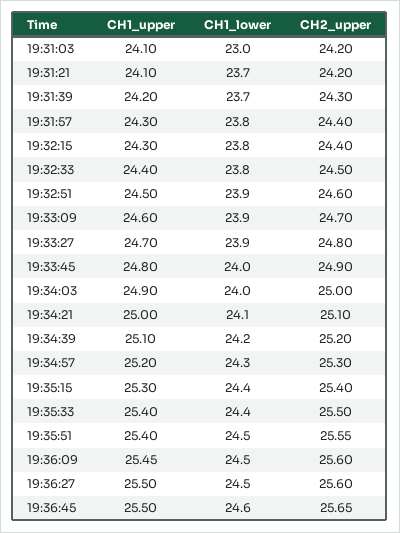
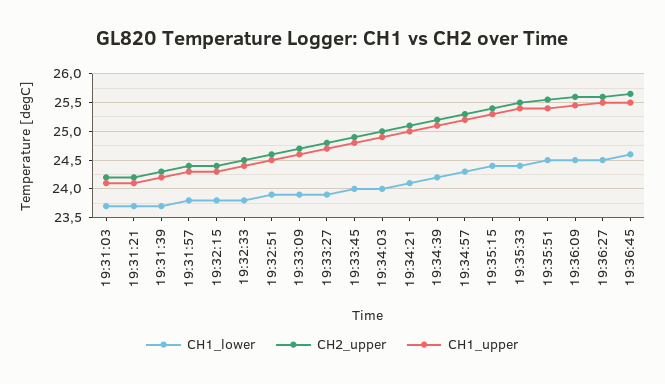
  {
    "CH1_upper": {
      "19:31:03": 24.1,
      "19:31:21": 24.1,
      "19:31:39": 24.2,
      "19:31:57": 24.3,
      "19:32:15": 24.3,
      "19:32:33": 24.4,
      "19:32:51": 24.5,
      "19:33:09": 24.6,
      "19:33:27": 24.7,
      "19:33:45": 24.8,
      "19:34:03": 24.9,
      "19:34:21": 25,
      "19:34:39": 25.1,
      "19:34:57": 25.2,
      "19:35:15": 25.3,
      "19:35:33": 25.4,
      "19:35:51": 25.4,
      "19:36:09": 25.45,
      "19:36:27": 25.5,
      "19:36:45": 25.5
    },
    "CH1_lower": {
-     "19:31:03": 23,
+     "19:31:03": 23.75,
      "19:31:21": 23.7,
      "19:31:39": 23.7,
      "19:31:57": 23.8,
      "19:32:15": 23.8,
      "19:32:33": 23.8,
      "19:32:51": 23.9,
      "19:33:09": 23.9,
      "19:33:27": 23.9,
      "19:33:45": 24,
      "19:34:03": 24,
      "19:34:21": 24.1,
      "19:34:39": 24.2,
      "19:34:57": 24.3,
      "19:35:15": 24.4,
      "19:35:33": 24.4,
      "19:35:51": 24.5,
      "19:36:09": 24.5,
      "19:36:27": 24.5,
      "19:36:45": 24.6
    },
    "CH2_upper": {
      "19:31:03": 24.2,
      "19:31:21": 24.2,
      "19:31:39": 24.3,
      "19:31:57": 24.4,
      "19:32:15": 24.4,
      "19:32:33": 24.5,
      "19:32:51": 24.6,
      "19:33:09": 24.7,
      "19:33:27": 24.8,
      "19:33:45": 24.9,
      "19:34:03": 25,
      "19:34:21": 25.1,
      "19:34:39": 25.2,
      "19:34:57": 25.3,
      "19:35:15": 25.4,
      "19:35:33": 25.5,
      "19:35:51": 25.55,
      "19:36:09": 25.6,
      "19:36:27": 25.6,
      "19:36:45": 25.65
    }
  }

